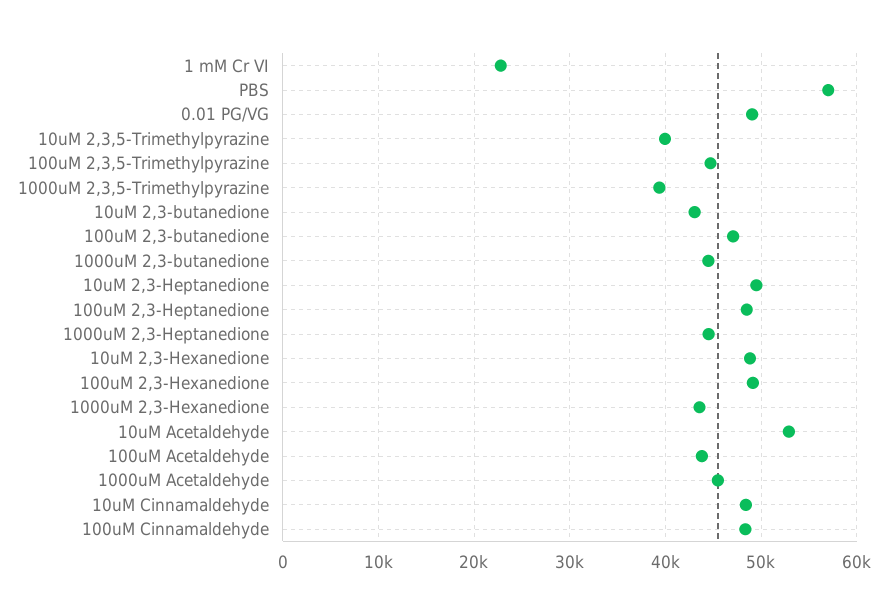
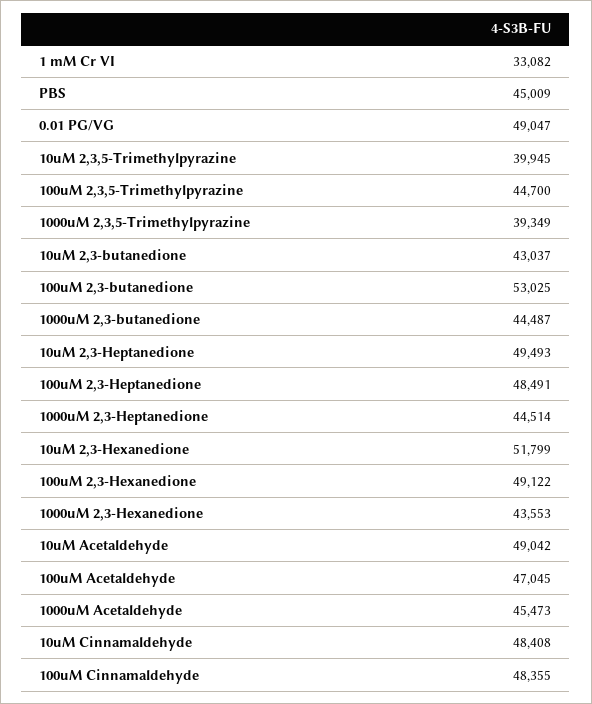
  {
-   "1 mM Cr VI": 23000,
+   "1 mM Cr VI": 33082,
-   "PBS": 57000,
+   "PBS": 45009,
    "0.01 PG/VG": 49047,
    "10uM 2,3,5-Trimethylpyrazine": 39945,
    "100uM 2,3,5-Trimethylpyrazine": 44700,
    "1000uM 2,3,5-Trimethylpyrazine": 39349,
    "10uM 2,3-butanedione": 43037,
-   "100uM 2,3-butanedione": 47000,
+   "100uM 2,3-butanedione": 53025,
    "1000uM 2,3-butanedione": 44487,
    "10uM 2,3-Heptanedione": 49493,
    "100uM 2,3-Heptanedione": 48491,
    "1000uM 2,3-Heptanedione": 44514,
-   "10uM 2,3-Hexanedione": 49000,
+   "10uM 2,3-Hexanedione": 51799,
    "100uM 2,3-Hexanedione": 49122,
    "1000uM 2,3-Hexanedione": 43553,
-   "10uM Acetaldehyde": 53000,
+   "10uM Acetaldehyde": 49042,
-   "100uM Acetaldehyde": 44000,
+   "100uM Acetaldehyde": 47045,
    "1000uM Acetaldehyde": 45473,
    "10uM Cinnamaldehyde": 48408,
    "100uM Cinnamaldehyde": 48355
  }

